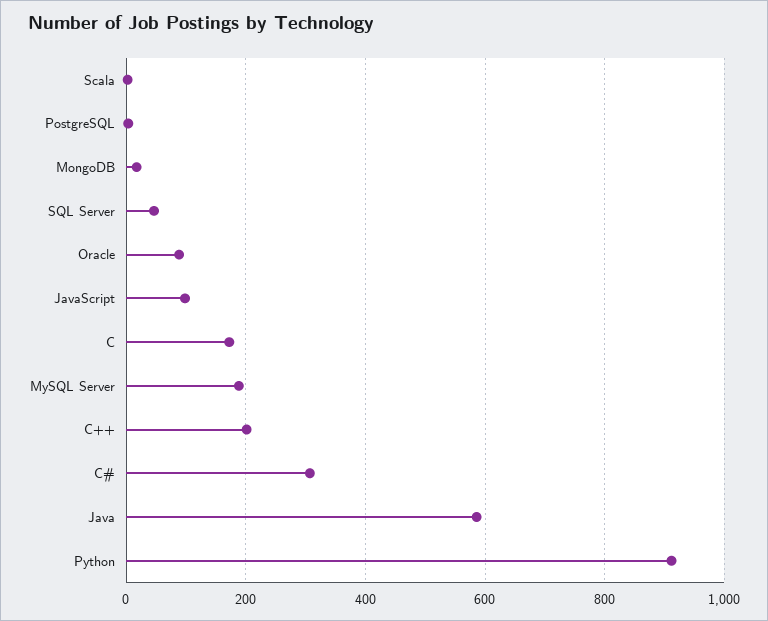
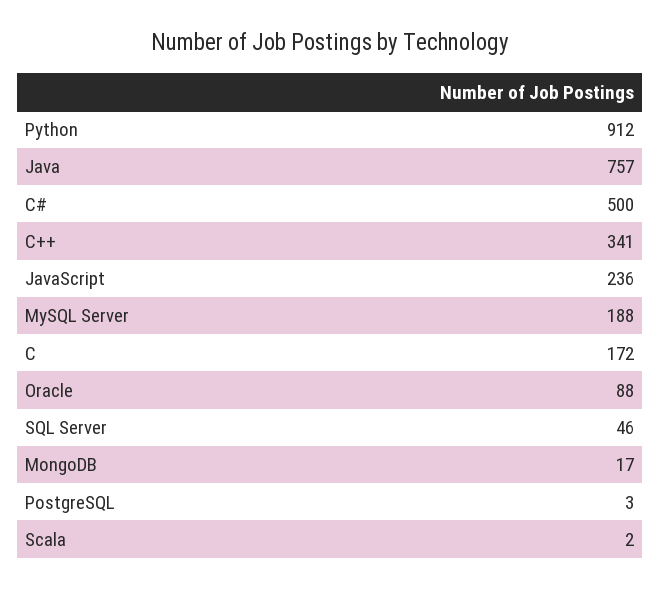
  {
    "Scala": 2,
    "PostgreSQL": 3,
    "MongoDB": 17,
    "SQL Server": 46,
    "Oracle": 88,
-   "JavaScript": 100,
+   "JavaScript": 236,
    "C": 172,
    "MySQL Server": 188,
-   "C++": 200,
+   "C++": 341,
-   "C#": 300,
+   "C#": 500,
-   "Java": 580,
+   "Java": 757,
    "Python": 912
  }

